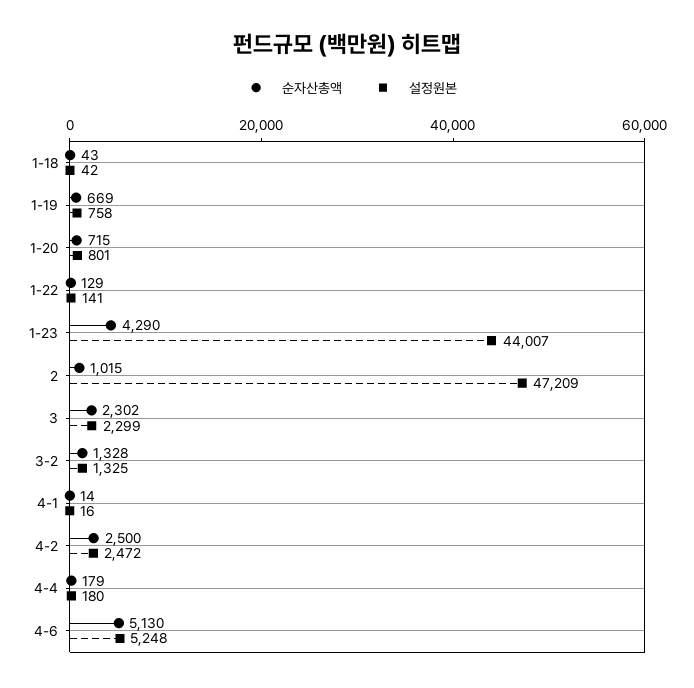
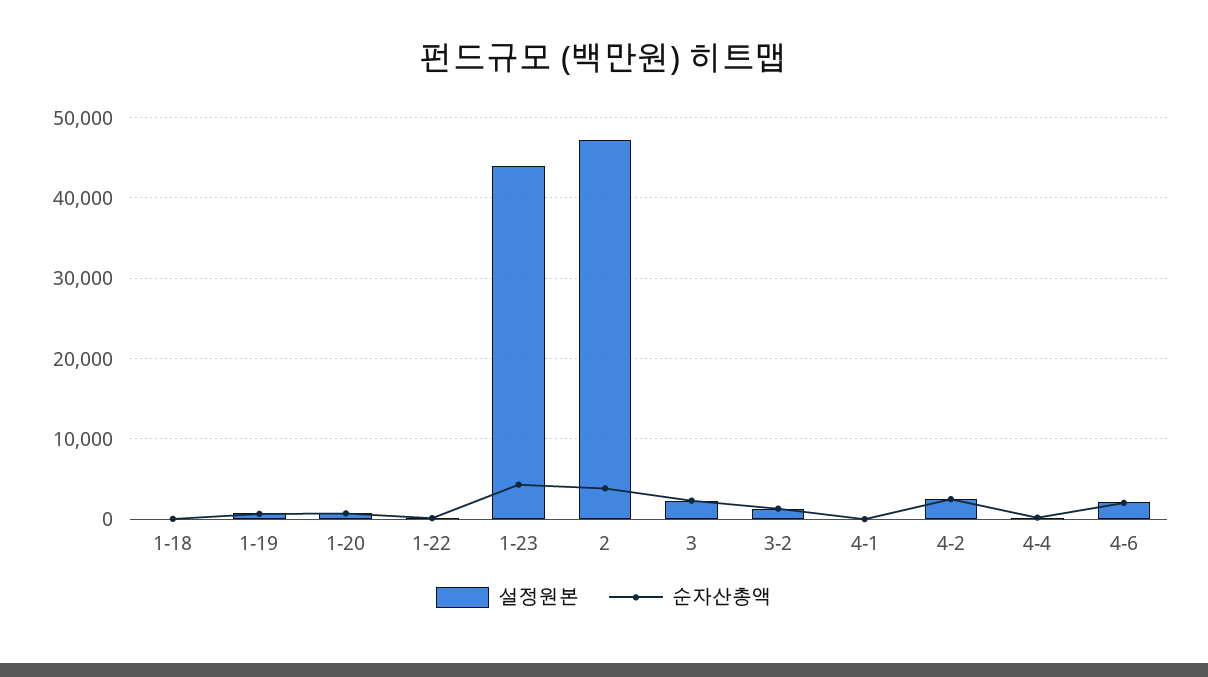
  {
    "순자산총액": {
      "1-18": 43,
      "1-19": 669,
      "1-20": 715,
      "1-22": 129,
      "1-23": 4290,
-     "2": 1015,
+     "2": 4000,
      "3": 2302,
      "3-2": 1328,
      "4-1": 14,
      "4-2": 2500,
      "4-4": 179,
-     "4-6": 5130
+     "4-6": 2000
    },
    "설정원본": {
      "1-18": 42,
      "1-19": 758,
      "1-20": 801,
      "1-22": 141,
      "1-23": 44007,
      "2": 47209,
      "3": 2299,
      "3-2": 1325,
      "4-1": 16,
      "4-2": 2472,
      "4-4": 180,
-     "4-6": 5248
+     "4-6": 2000
    }
  }

